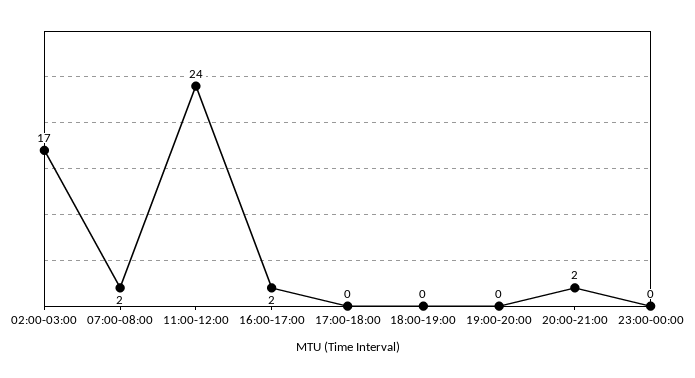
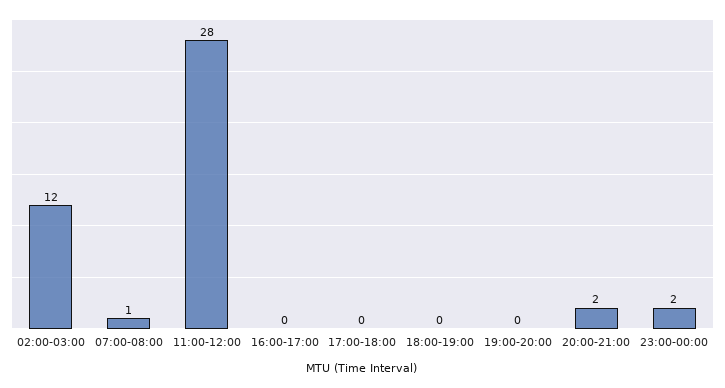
  {
-   "02:00-03:00": 17,
+   "02:00-03:00": 12,
-   "07:00-08:00": 2,
+   "07:00-08:00": 1,
-   "11:00-12:00": 24,
+   "11:00-12:00": 28,
-   "16:00-17:00": 2,
+   "16:00-17:00": 0,
    "17:00-18:00": 0,
    "18:00-19:00": 0,
    "19:00-20:00": 0,
    "20:00-21:00": 2,
-   "23:00-00:00": 0
+   "23:00-00:00": 2
  }

